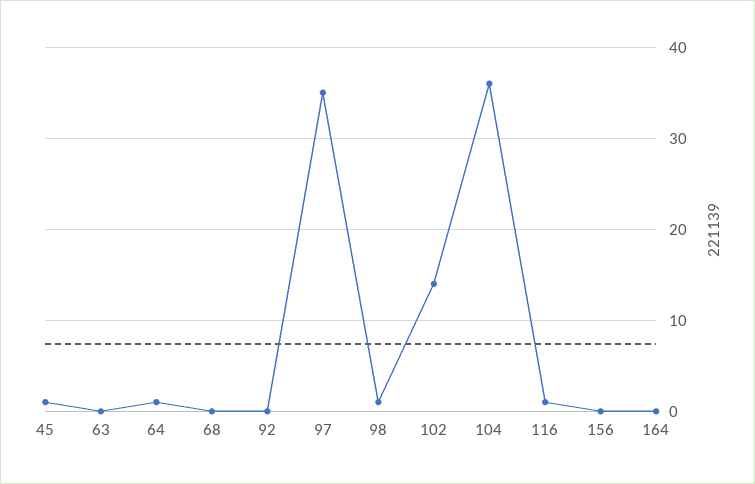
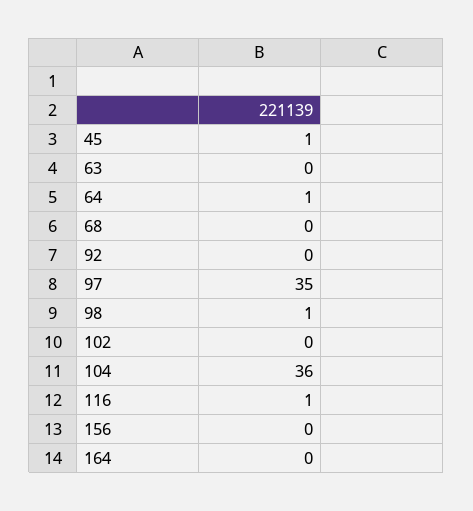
  {
    "45": 1,
    "63": 0,
    "64": 1,
    "68": 0,
    "92": 0,
    "97": 35,
    "98": 1,
-   "102": 14,
+   "102": 0,
    "104": 36,
    "116": 1,
    "156": 0,
    "164": 0
  }

